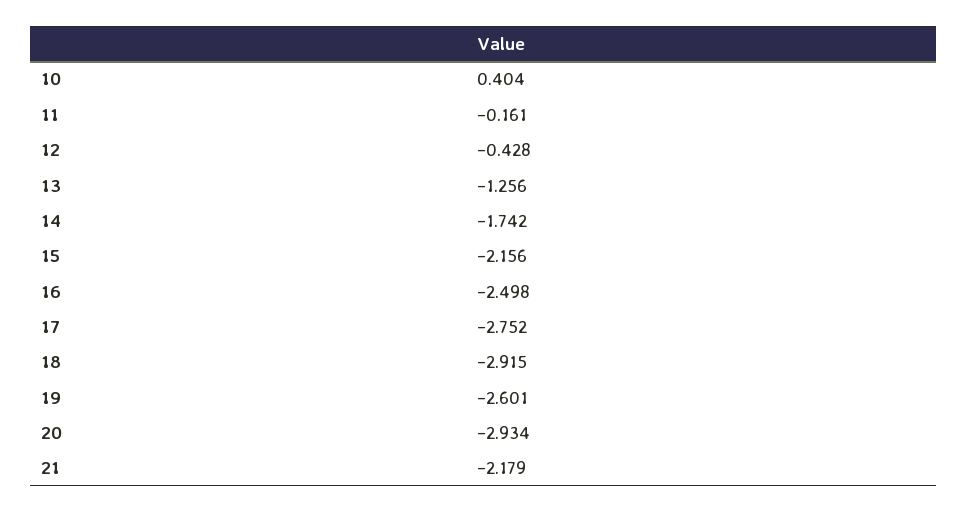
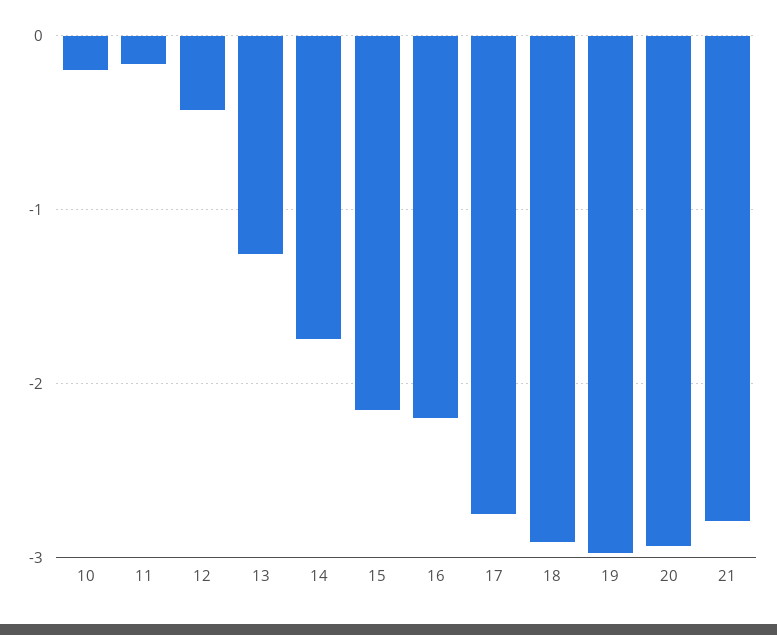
  {
-   "10": 0.404,
+   "10": -0.2,
    "11": -0.161,
    "12": -0.428,
    "13": -1.256,
    "14": -1.742,
    "15": -2.156,
-   "16": -2.498,
+   "16": -2.2,
    "17": -2.752,
    "18": -2.915,
-   "19": -2.601,
+   "19": -3,
    "20": -2.934,
-   "21": -2.179
+   "21": -2.8
  }

